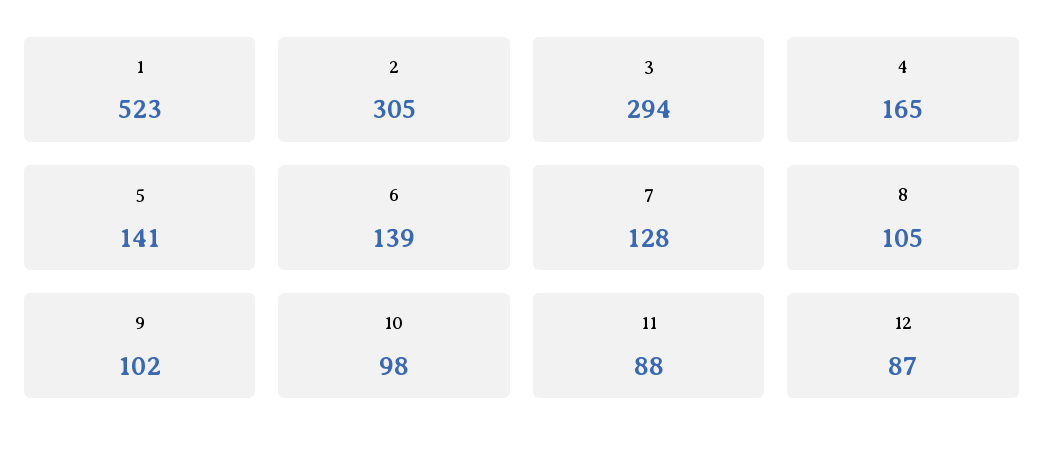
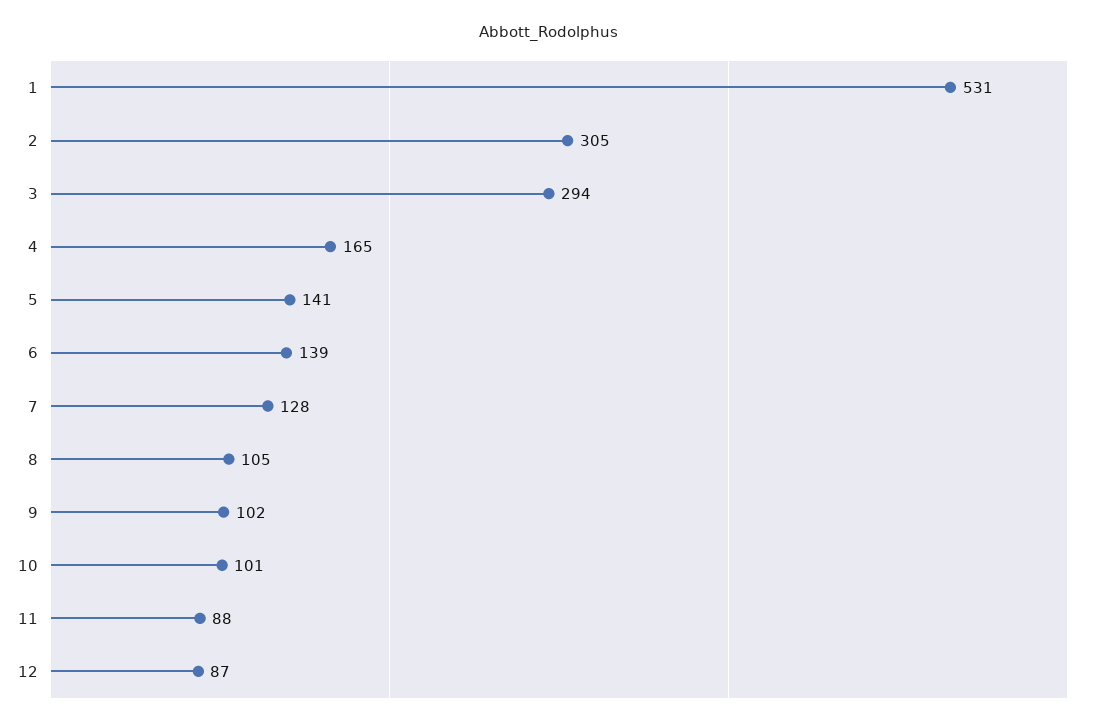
  {
-   "1": 523,
+   "1": 531,
    "2": 305,
    "3": 294,
    "4": 165,
    "5": 141,
    "6": 139,
    "7": 128,
    "8": 105,
    "9": 102,
-   "10": 98,
+   "10": 101,
    "11": 88,
    "12": 87
  }

